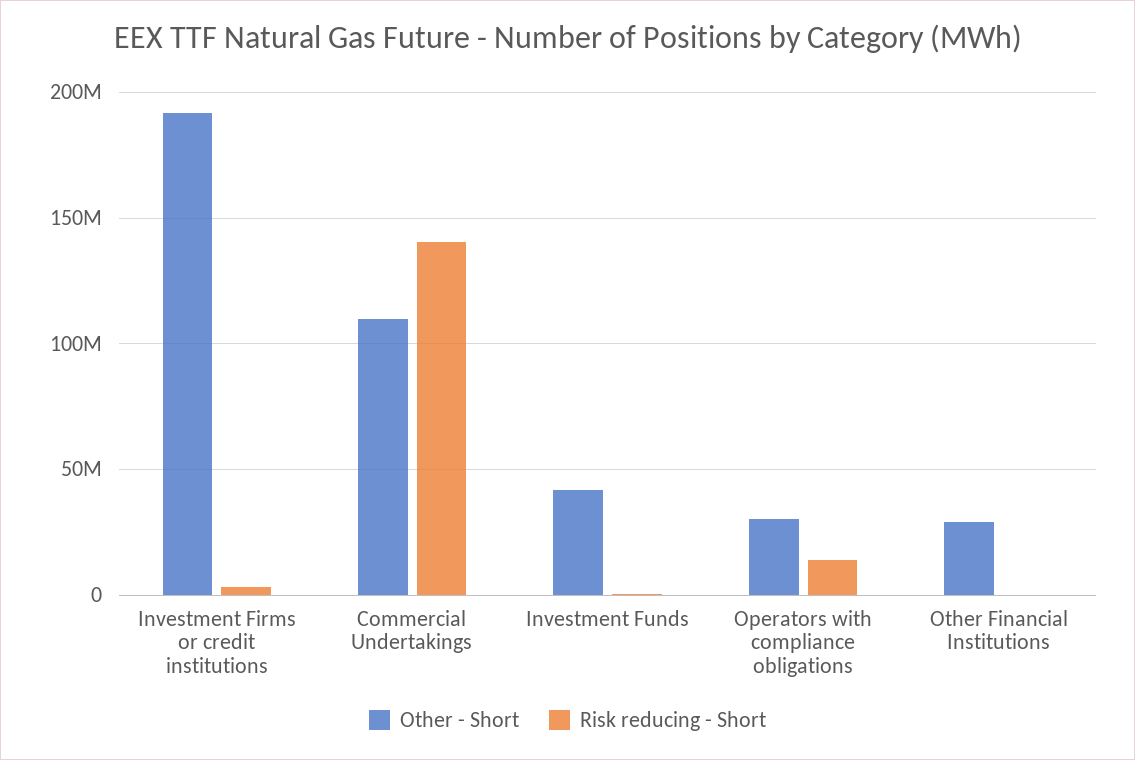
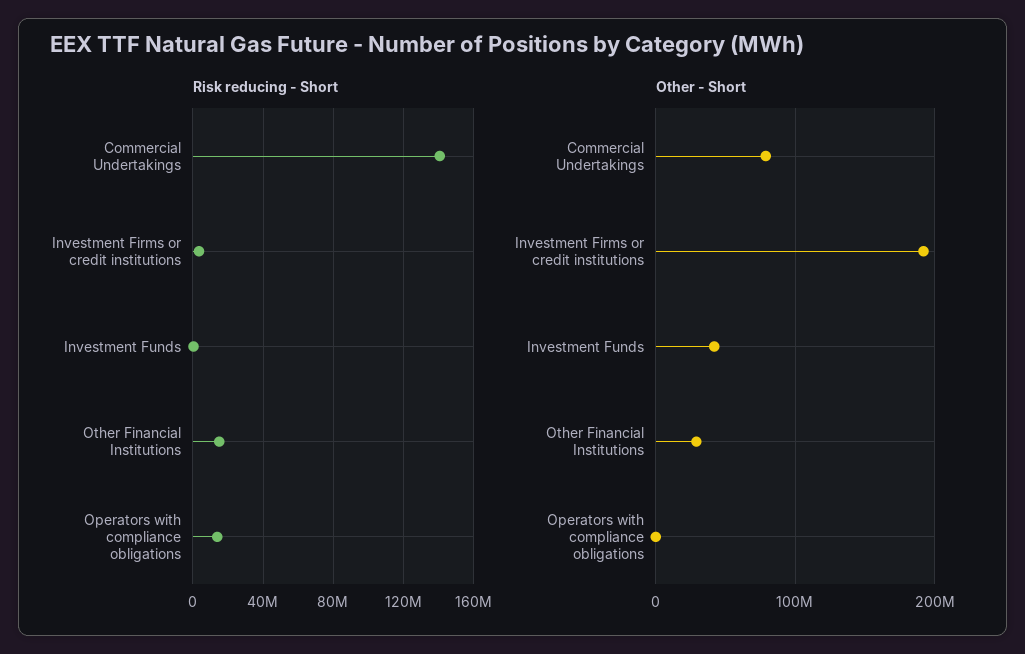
  {
    "Other - Short": {
      "Investment Firms or credit institutions": 190000000,
-     "Commercial Undertakings": 110000000,
+     "Commercial Undertakings": 80000000,
      "Investment Funds": 40000000,
-     "Operators with compliance obligations": 30000000,
+     "Operators with compliance obligations": 0,
      "Other Financial Institutions": 30000000
    },
    "Risk reducing - Short": {
      "Investment Firms or credit institutions": 5000000,
      "Commercial Undertakings": 140000000,
      "Investment Funds": 0,
      "Operators with compliance obligations": 15000000,
-     "Other Financial Institutions": 0
+     "Other Financial Institutions": 15000000
    }
  }

